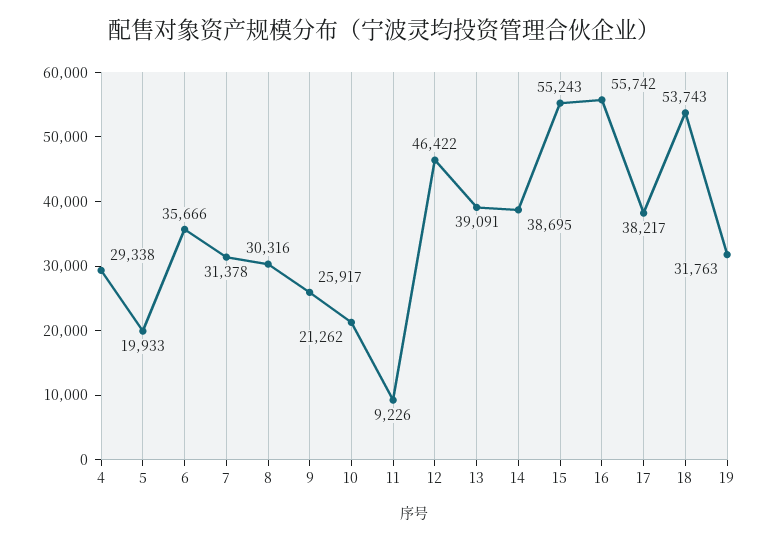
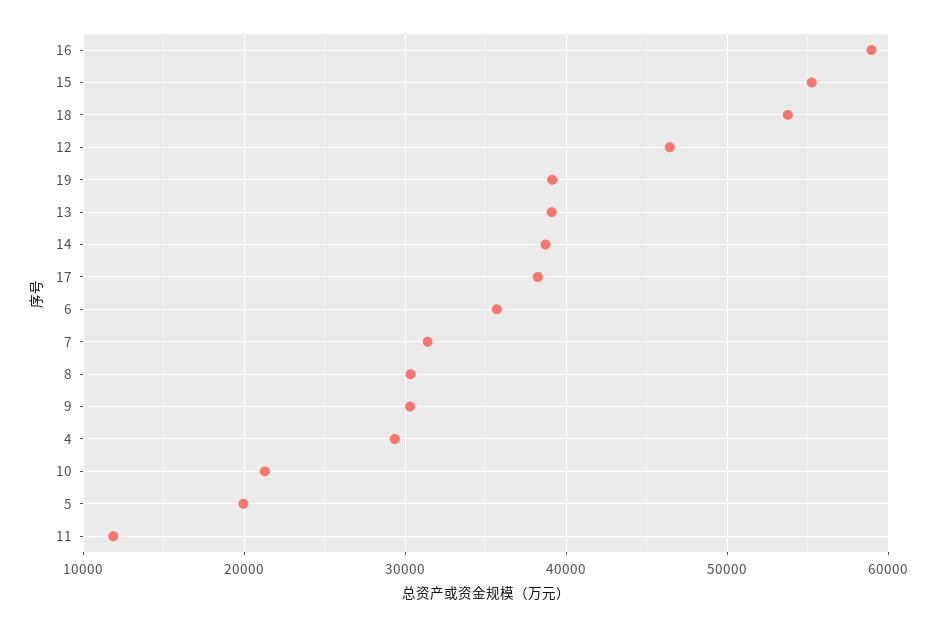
  {
    "4": 29338,
    "5": 19933,
    "6": 35666,
    "7": 31378,
    "8": 30316,
-   "9": 25917,
+   "9": 30000,
    "10": 21262,
-   "11": 9226,
+   "11": 12000,
    "12": 46422,
    "13": 39091,
    "14": 38695,
    "15": 55243,
-   "16": 55742,
+   "16": 59000,
    "17": 38217,
    "18": 53743,
-   "19": 31763
+   "19": 39000
  }

